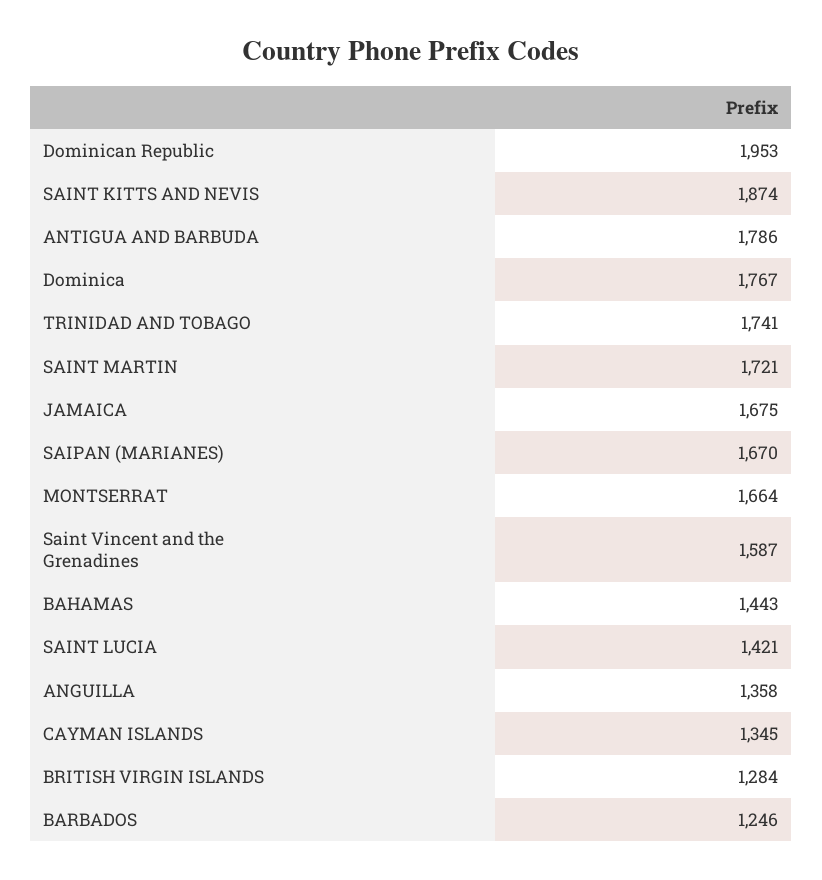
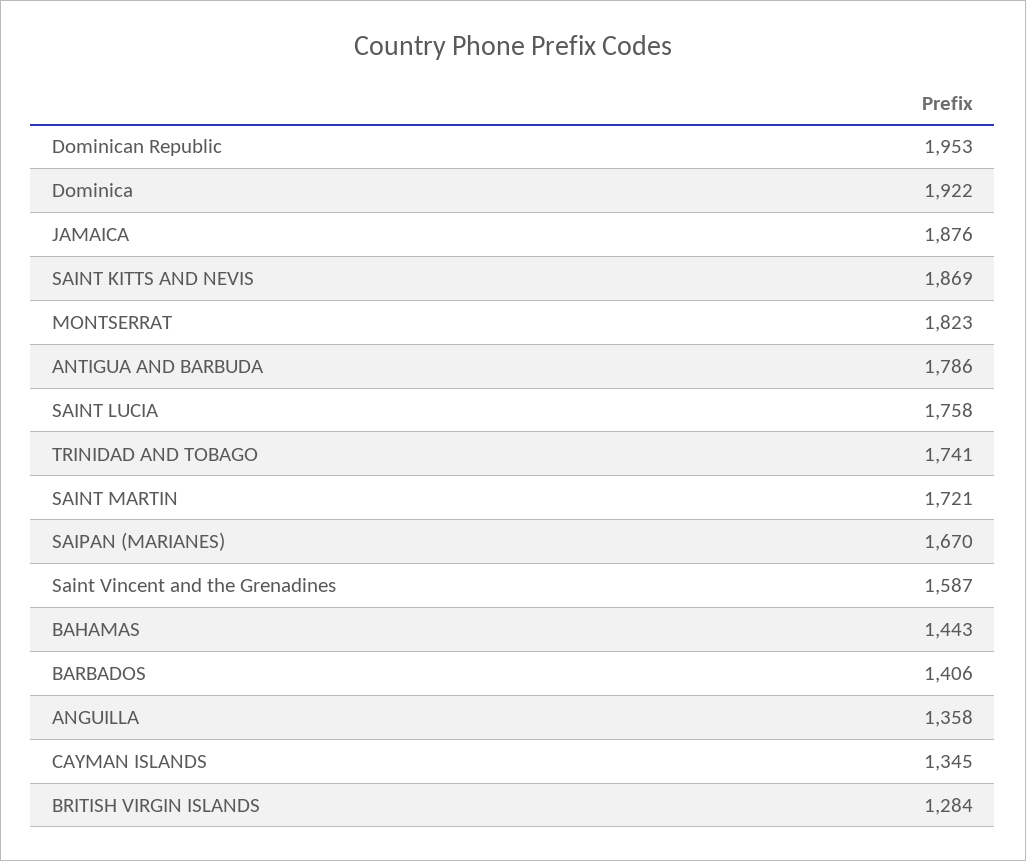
  {
    "Dominican Republic": 1953,
-   "SAINT KITTS AND NEVIS": 1874,
+   "SAINT KITTS AND NEVIS": 1869,
    "ANTIGUA AND BARBUDA": 1786,
-   "Dominica": 1767,
+   "Dominica": 1922,
    "TRINIDAD AND TOBAGO": 1741,
    "SAINT MARTIN": 1721,
-   "JAMAICA": 1675,
+   "JAMAICA": 1876,
    "SAIPAN (MARIANES)": 1670,
-   "MONTSERRAT": 1664,
+   "MONTSERRAT": 1823,
    "Saint Vincent and the Grenadines": 1587,
    "BAHAMAS": 1443,
-   "SAINT LUCIA": 1421,
+   "SAINT LUCIA": 1758,
    "ANGUILLA": 1358,
    "CAYMAN ISLANDS": 1345,
    "BRITISH VIRGIN ISLANDS": 1284,
-   "BARBADOS": 1246
+   "BARBADOS": 1406
  }

